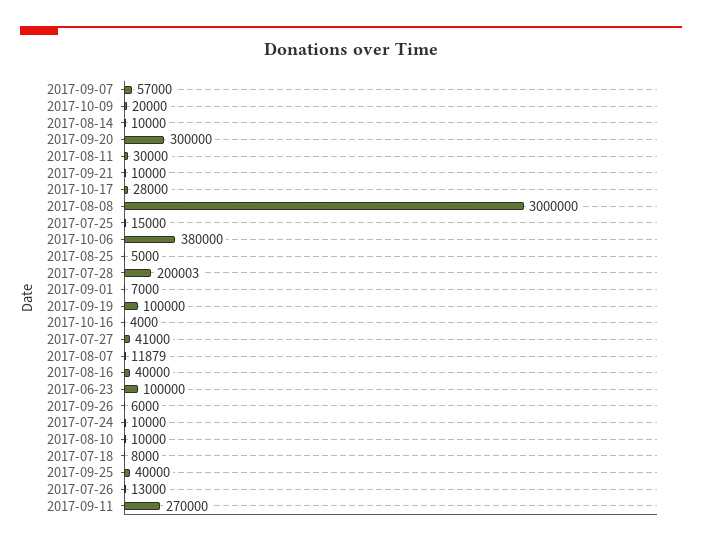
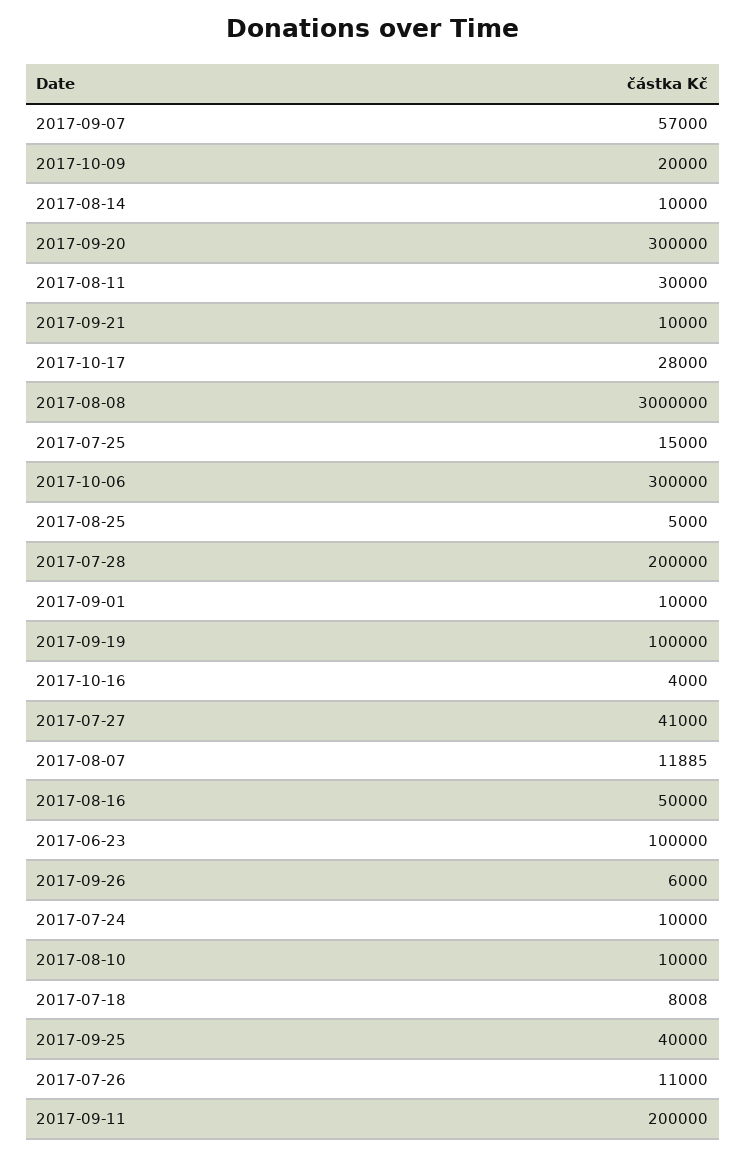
  {
    "2017-09-07": 57000,
    "2017-10-09": 20000,
    "2017-08-14": 10000,
    "2017-09-20": 300000,
    "2017-08-11": 30000,
    "2017-09-21": 10000,
    "2017-10-17": 28000,
    "2017-08-08": 3000000,
    "2017-07-25": 15000,
-   "2017-10-06": 380000,
+   "2017-10-06": 300000,
    "2017-08-25": 5000,
-   "2017-07-28": 200003,
+   "2017-07-28": 200000,
-   "2017-09-01": 7000,
+   "2017-09-01": 10000,
    "2017-09-19": 100000,
    "2017-10-16": 4000,
    "2017-07-27": 41000,
-   "2017-08-07": 11879,
+   "2017-08-07": 11885,
-   "2017-08-16": 40000,
+   "2017-08-16": 50000,
    "2017-06-23": 100000,
    "2017-09-26": 6000,
    "2017-07-24": 10000,
    "2017-08-10": 10000,
-   "2017-07-18": 8000,
+   "2017-07-18": 8008,
    "2017-09-25": 40000,
-   "2017-07-26": 13000,
+   "2017-07-26": 11000,
-   "2017-09-11": 270000
+   "2017-09-11": 200000
  }

